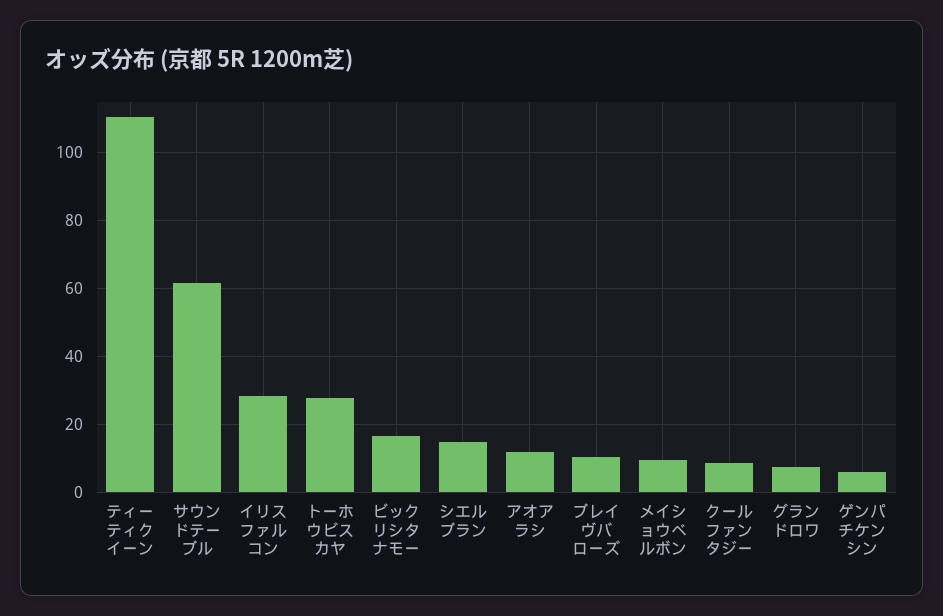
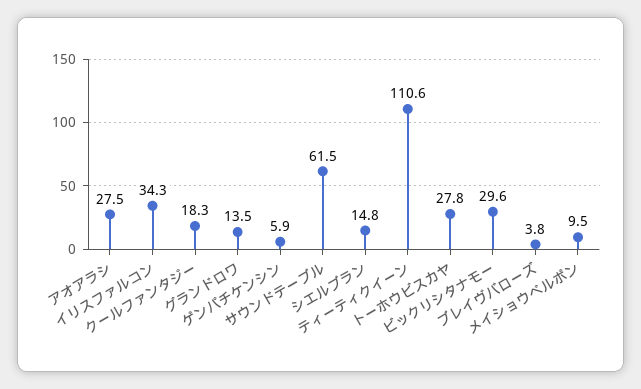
  {
    "ティーティクイーン": 110.6,
    "サウンドテーブル": 61.5,
-   "イリスファルコン": 28,
+   "イリスファルコン": 34.3,
    "トーホウビスカヤ": 27.8,
-   "ビックリシタナモー": 16,
+   "ビックリシタナモー": 29.6,
    "シエルブラン": 14.8,
-   "アオアラシ": 12,
+   "アオアラシ": 27.5,
-   "ブレイヴバローズ": 10,
+   "ブレイヴバローズ": 3.8,
    "メイショウベルボン": 9.5,
-   "クールファンタジー": 8,
+   "クールファンタジー": 18.3,
-   "グランドロワ": 8,
+   "グランドロワ": 13.5,
    "ゲンパチケンシン": 5.9
  }

